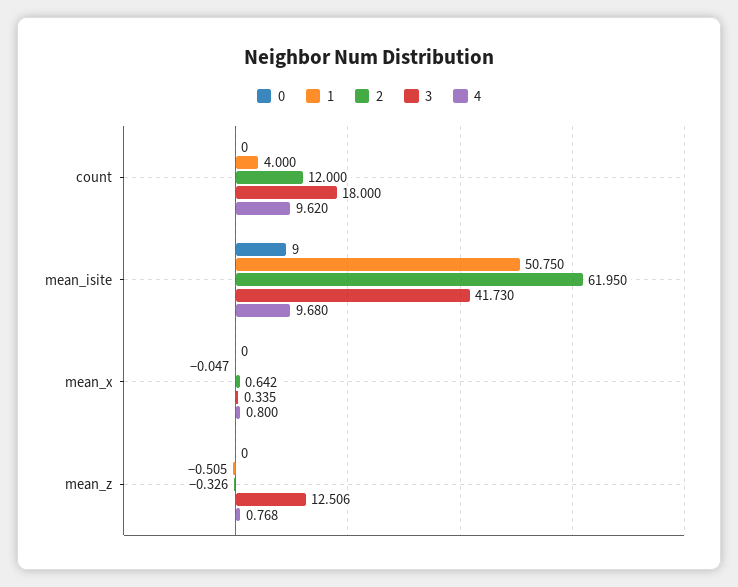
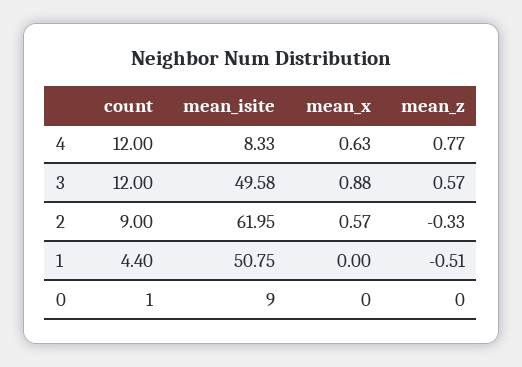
  {
    "0": {
-     "count": 0,
+     "count": 1,
      "mean_isite": 9,
      "mean_x": 0,
      "mean_z": 0
    },
    "1": {
-     "count": 4,
+     "count": 4.4,
      "mean_isite": 50.75,
-     "mean_x": -0.047,
+     "mean_x": 0,
      "mean_z": -0.505
    },
    "2": {
-     "count": 12,
+     "count": 9,
      "mean_isite": 61.95,
-     "mean_x": 0.642,
+     "mean_x": 0.57,
      "mean_z": -0.326
    },
    "3": {
-     "count": 18,
+     "count": 12,
-     "mean_isite": 41.73,
+     "mean_isite": 49.58,
-     "mean_x": 0.335,
+     "mean_x": 0.88,
-     "mean_z": 12.506
+     "mean_z": 0.57
    },
    "4": {
-     "count": 9.62,
+     "count": 12,
-     "mean_isite": 9.68,
+     "mean_isite": 8.33,
-     "mean_x": 0.8,
+     "mean_x": 0.63,
      "mean_z": 0.768
    }
  }

